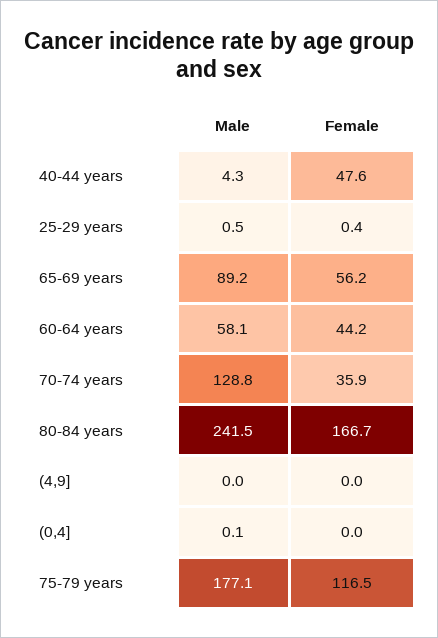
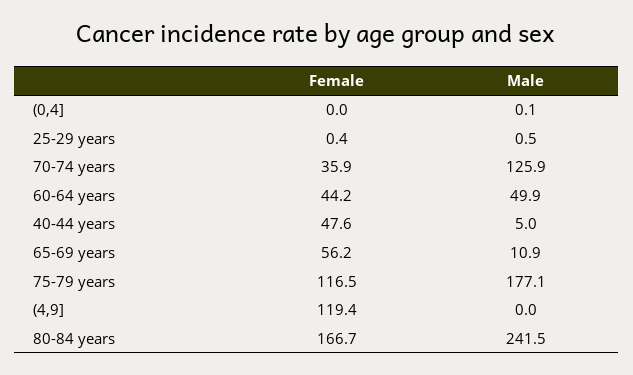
  {
    "Male": {
-     "40-44 years": 4.3,
+     "40-44 years": 5,
      "25-29 years": 0.5,
-     "65-69 years": 89.2,
+     "65-69 years": 10.9,
-     "60-64 years": 58.1,
+     "60-64 years": 49.9,
-     "70-74 years": 128.8,
+     "70-74 years": 125.9,
      "80-84 years": 241.5,
      "(4,9]": 0,
      "(0,4]": 0.1,
      "75-79 years": 177.1
    },
    "Female": {
      "40-44 years": 47.6,
      "25-29 years": 0.4,
      "65-69 years": 56.2,
      "60-64 years": 44.2,
      "70-74 years": 35.9,
      "80-84 years": 166.7,
-     "(4,9]": 0,
+     "(4,9]": 119.4,
      "(0,4]": 0,
      "75-79 years": 116.5
    }
  }

